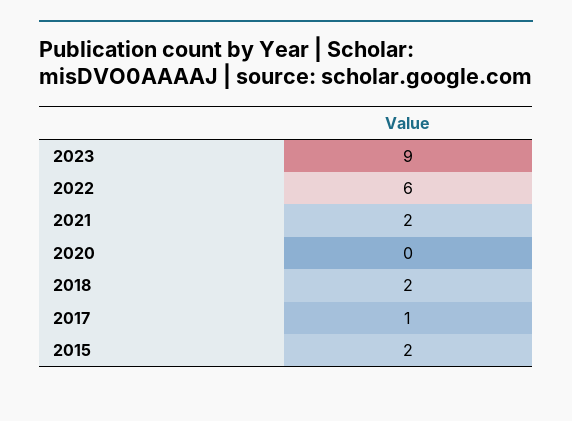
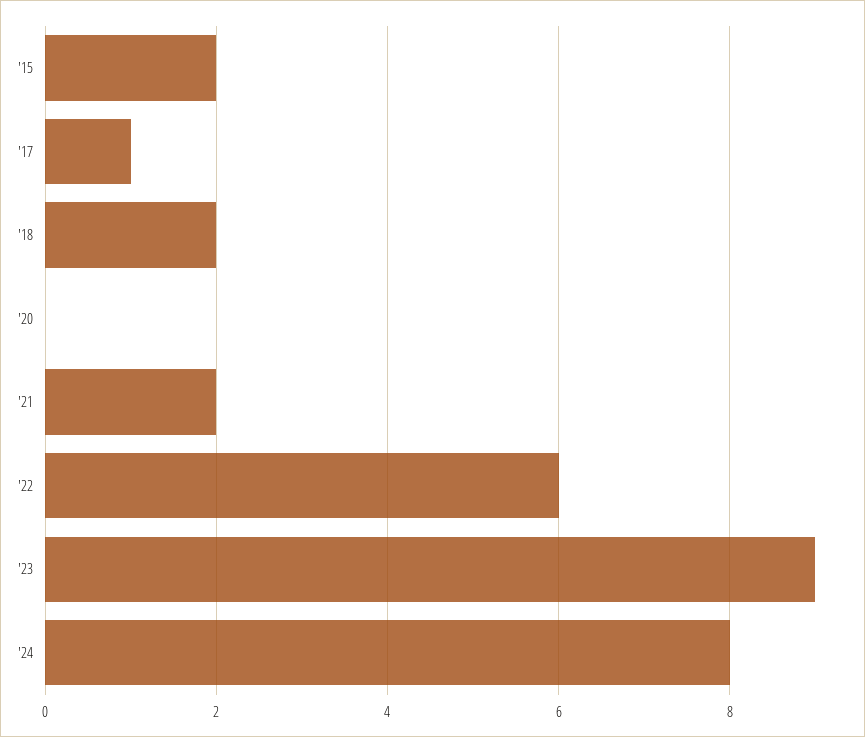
  {
    "2023": 9,
    "2022": 6,
    "2021": 2,
    "2020": 0,
    "2018": 2,
    "2017": 1,
-   "2015": 2
+   "2015": 2,
+   "'24": 8
  }

